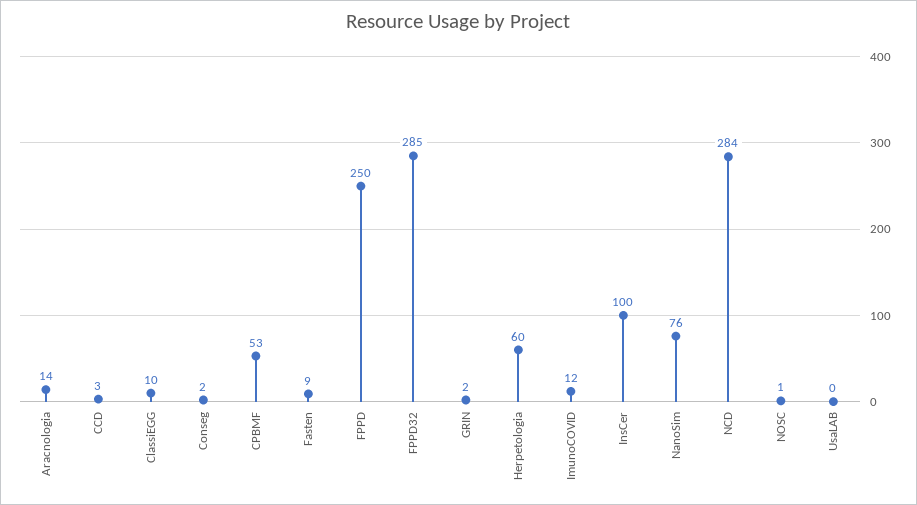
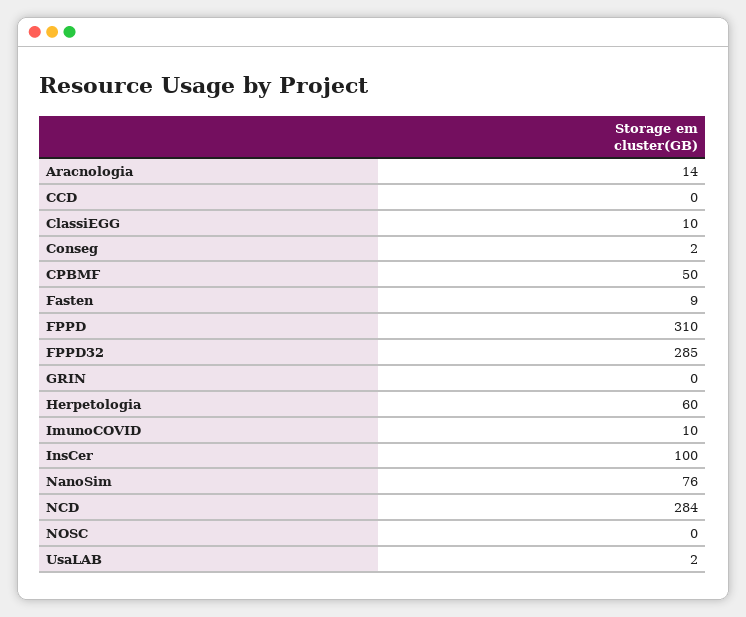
  {
    "Aracnologia": 14,
-   "CCD": 3,
+   "CCD": 0,
    "ClassiEGG": 10,
    "Conseg": 2,
-   "CPBMF": 53,
+   "CPBMF": 50,
    "Fasten": 9,
-   "FPPD": 250,
+   "FPPD": 310,
    "FPPD32": 285,
-   "GRIN": 2,
+   "GRIN": 0,
    "Herpetologia": 60,
-   "ImunoCOVID": 12,
+   "ImunoCOVID": 10,
    "InsCer": 100,
    "NanoSim": 76,
    "NCD": 284,
-   "NOSC": 1,
+   "NOSC": 0,
-   "UsaLAB": 0
+   "UsaLAB": 2
  }

